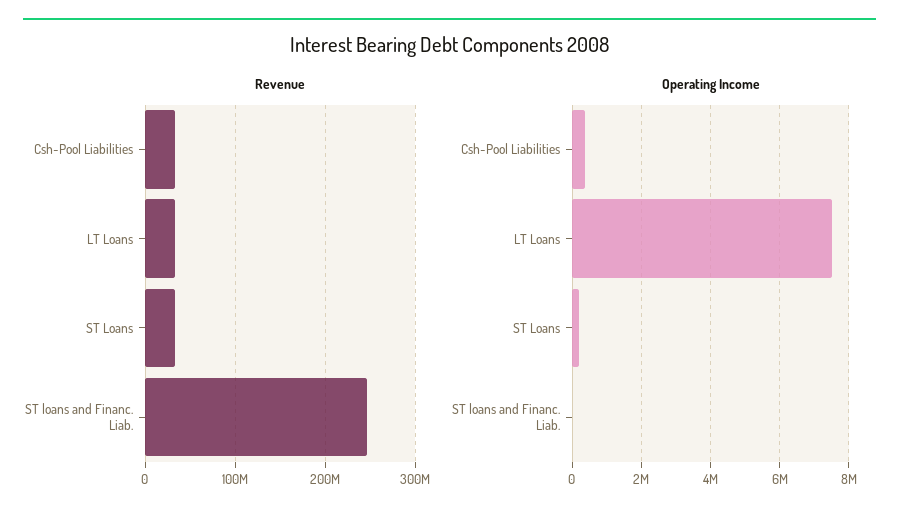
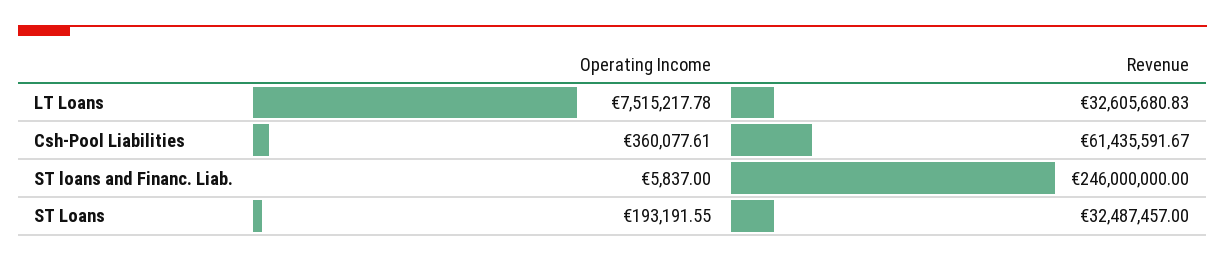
  {
    "Revenue": {
-     "Csh-Pool Liabilities": 30000000,
+     "Csh-Pool Liabilities": 61435591.67,
      "LT Loans": 32605680.83,
      "ST Loans": 32487457,
      "ST loans and Financ. Liab.": 246000000
    },
    "Operating Income": {
      "Csh-Pool Liabilities": 360077.61,
      "LT Loans": 7515217.78,
      "ST Loans": 193191.55,
      "ST loans and Financ. Liab.": 5837
    }
  }

